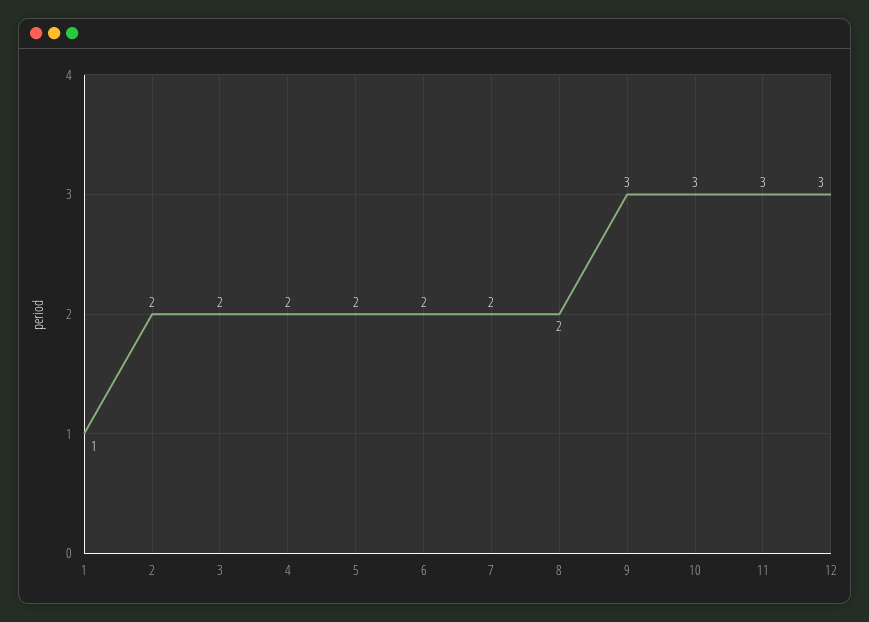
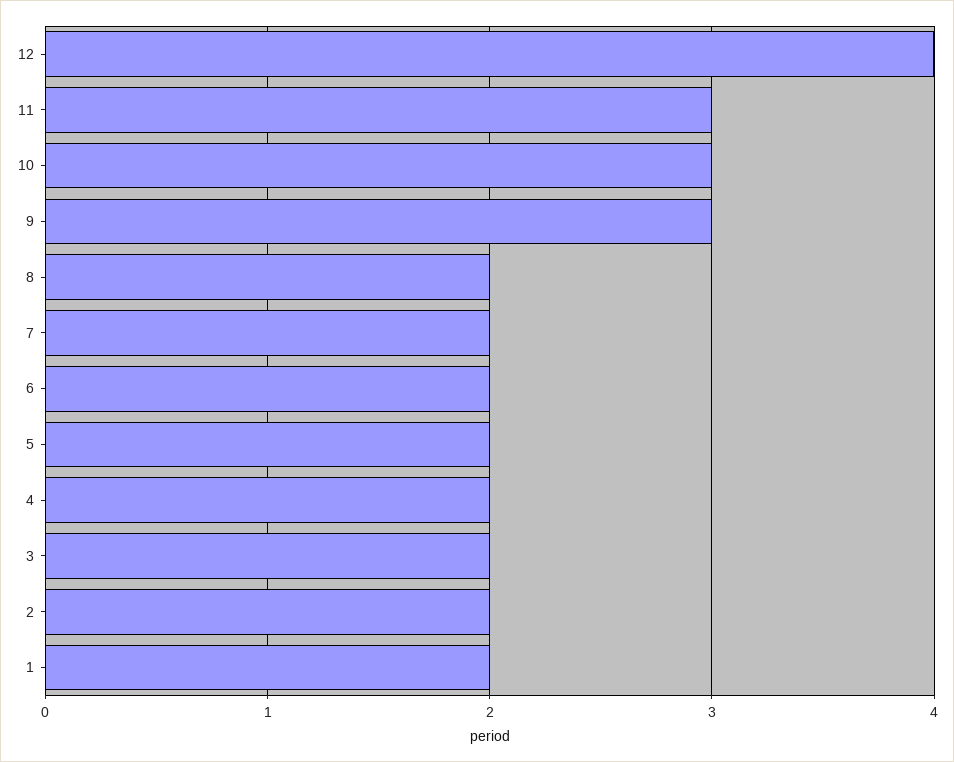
  {
-   "1": 1,
+   "1": 2,
    "2": 2,
    "3": 2,
    "4": 2,
    "5": 2,
    "6": 2,
    "7": 2,
    "8": 2,
    "9": 3,
    "10": 3,
    "11": 3,
-   "12": 3
+   "12": 4
  }

